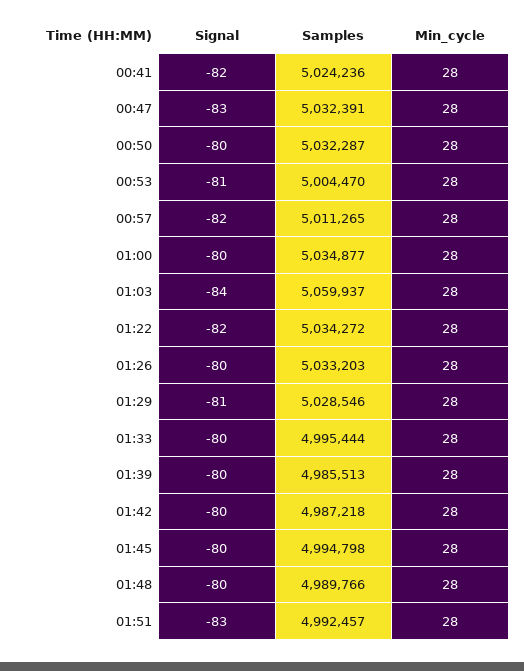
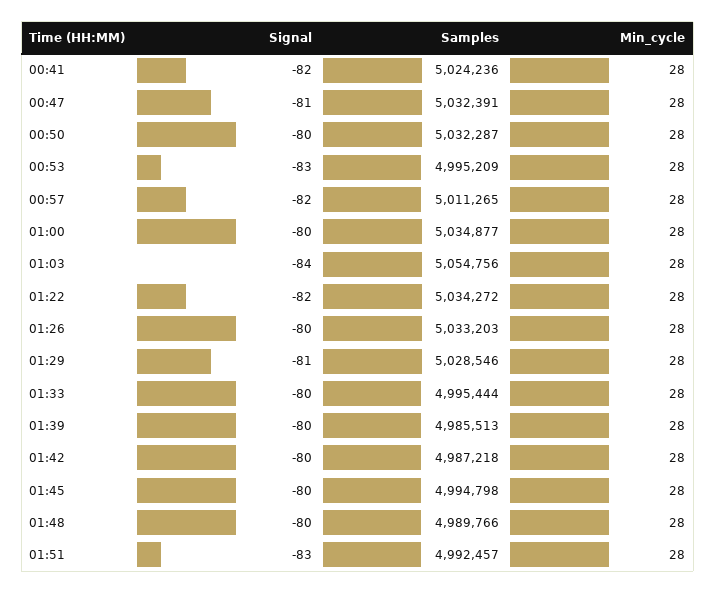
  {
    "Signal": {
      "00:41": -82,
-     "00:47": -83,
+     "00:47": -81,
      "00:50": -80,
-     "00:53": -81,
+     "00:53": -83,
      "00:57": -82,
      "01:00": -80,
      "01:03": -84,
      "01:22": -82,
      "01:26": -80,
      "01:29": -81,
      "01:33": -80,
      "01:39": -80,
      "01:42": -80,
      "01:45": -80,
      "01:48": -80,
      "01:51": -83
    },
    "Samples": {
      "00:41": 5024236,
      "00:47": 5032391,
      "00:50": 5032287,
-     "00:53": 5004470,
+     "00:53": 4995209,
      "00:57": 5011265,
      "01:00": 5034877,
-     "01:03": 5059937,
+     "01:03": 5054756,
      "01:22": 5034272,
      "01:26": 5033203,
      "01:29": 5028546,
      "01:33": 4995444,
      "01:39": 4985513,
      "01:42": 4987218,
      "01:45": 4994798,
      "01:48": 4989766,
      "01:51": 4992457
    },
    "Min_cycle": {
      "00:41": 28,
      "00:47": 28,
      "00:50": 28,
      "00:53": 28,
      "00:57": 28,
      "01:00": 28,
      "01:03": 28,
      "01:22": 28,
      "01:26": 28,
      "01:29": 28,
      "01:33": 28,
      "01:39": 28,
      "01:42": 28,
      "01:45": 28,
      "01:48": 28,
      "01:51": 28
    }
  }

